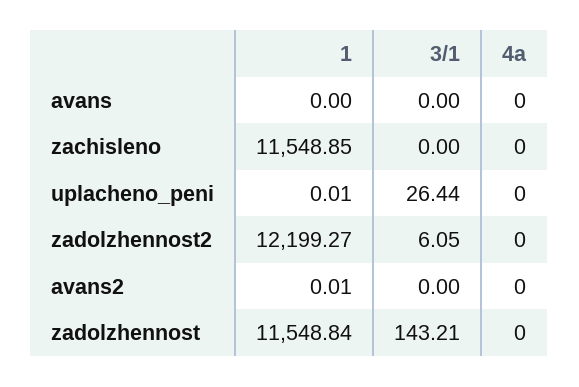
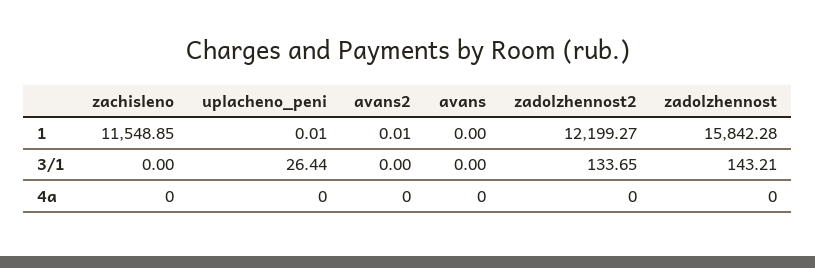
  {
    "1": {
      "avans": 0,
      "zachisleno": 11548.85,
      "uplacheno_peni": 0.01,
      "zadolzhennost2": 12199.27,
      "avans2": 0.01,
-     "zadolzhennost": 11548.84
+     "zadolzhennost": 15842.28
    },
    "3/1": {
      "avans": 0,
      "zachisleno": 0,
      "uplacheno_peni": 26.44,
-     "zadolzhennost2": 6.05,
+     "zadolzhennost2": 133.65,
      "avans2": 0,
      "zadolzhennost": 143.21
    },
    "4a": {
      "avans": 0,
      "zachisleno": 0,
      "uplacheno_peni": 0,
      "zadolzhennost2": 0,
      "avans2": 0,
      "zadolzhennost": 0
    }
  }

